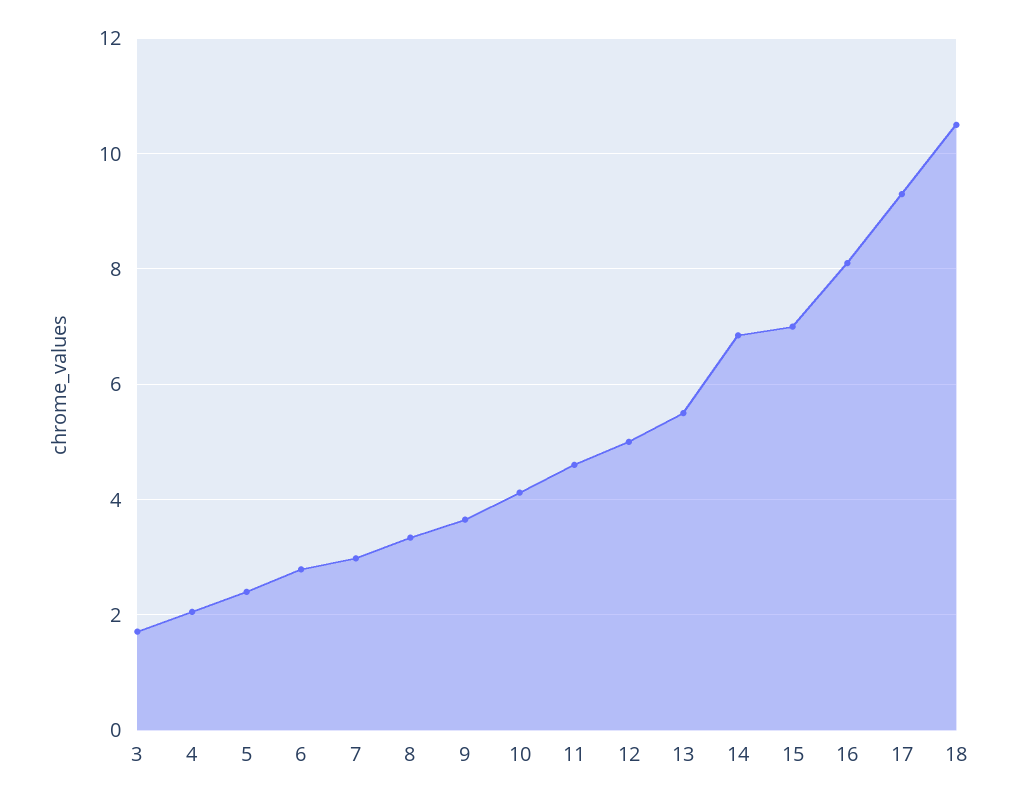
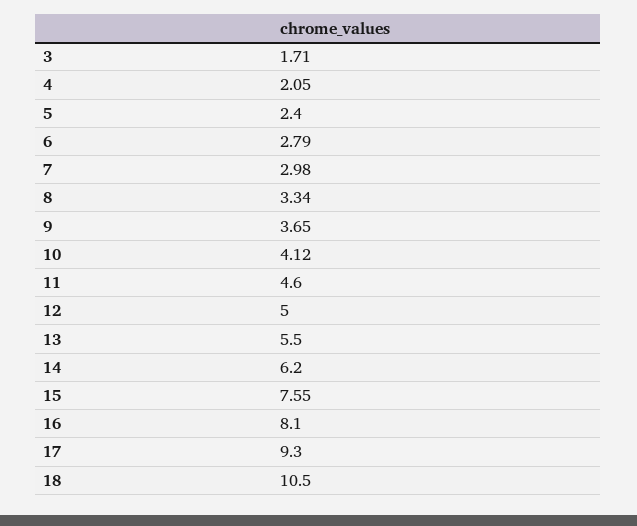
  {
    "3": 1.71,
    "4": 2.05,
    "5": 2.4,
    "6": 2.79,
    "7": 2.98,
    "8": 3.34,
    "9": 3.65,
    "10": 4.12,
    "11": 4.6,
    "12": 5,
    "13": 5.5,
-   "14": 6.8,
+   "14": 6.2,
-   "15": 7,
+   "15": 7.55,
    "16": 8.1,
    "17": 9.3,
    "18": 10.5
  }

